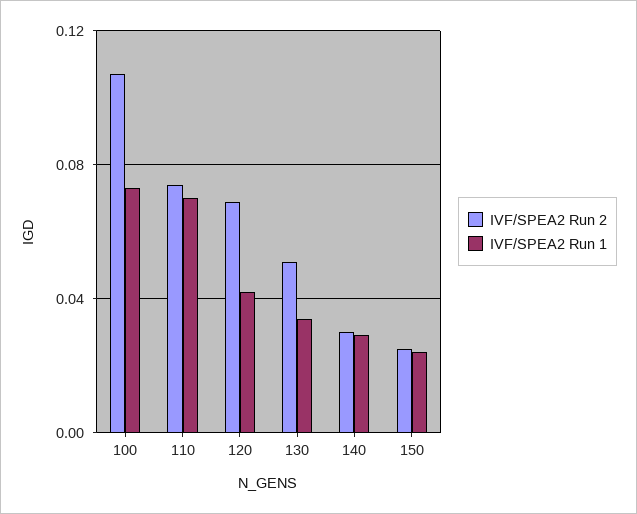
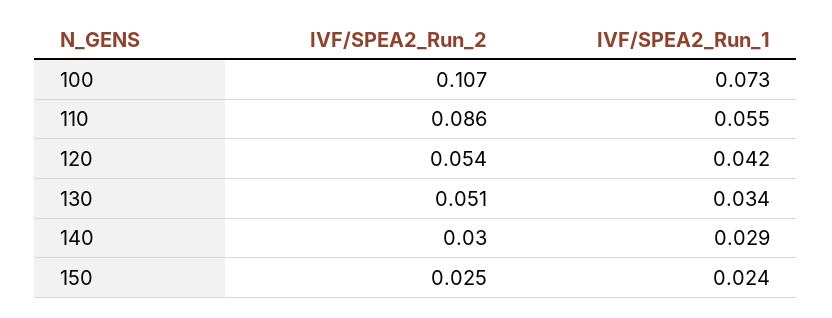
  {
    "IVF/SPEA2 Run 2": {
      "100": 0.107,
-     "110": 0.075,
+     "110": 0.086,
-     "120": 0.07,
+     "120": 0.054,
      "130": 0.051,
      "140": 0.03,
      "150": 0.025
    },
    "IVF/SPEA2 Run 1": {
      "100": 0.073,
-     "110": 0.07,
+     "110": 0.055,
      "120": 0.042,
      "130": 0.034,
      "140": 0.029,
      "150": 0.024
    }
  }

